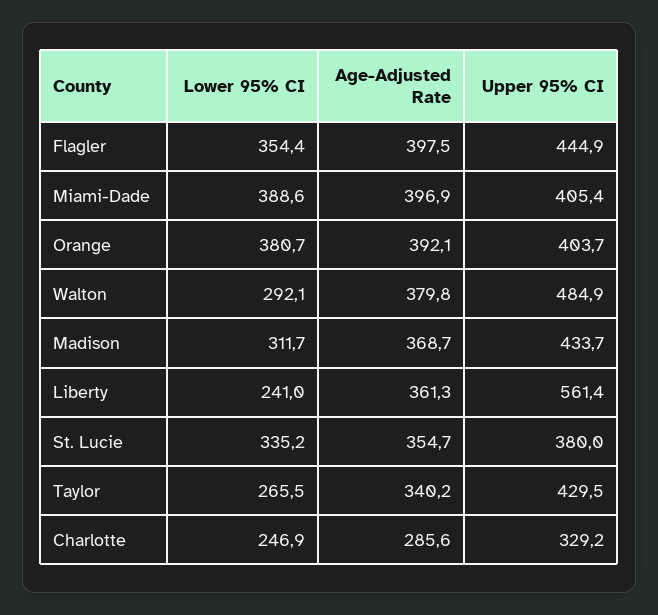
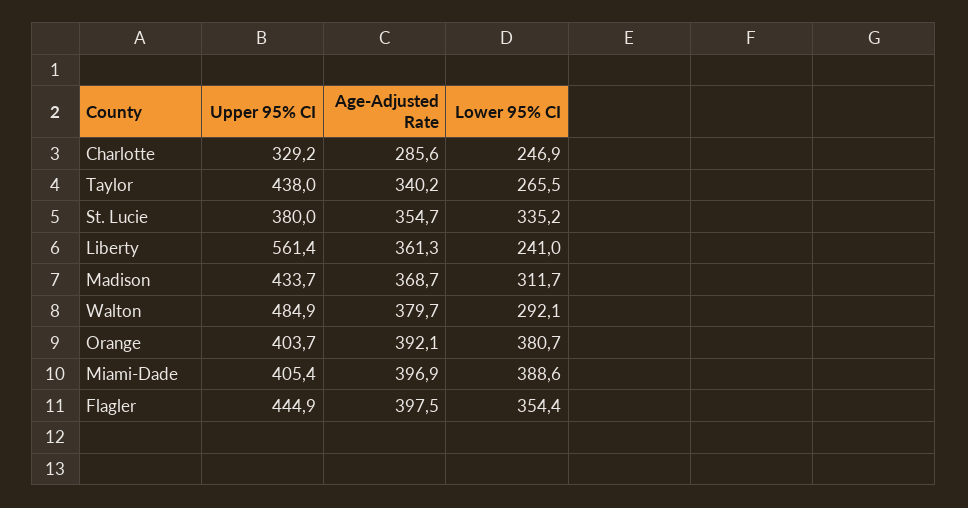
  {
    "Lower 95% CI": {
      "Flagler": 354.4,
      "Miami-Dade": 388.6,
      "Orange": 380.7,
      "Walton": 292.1,
      "Madison": 311.7,
      "Liberty": 241,
      "St. Lucie": 335.2,
      "Taylor": 265.5,
      "Charlotte": 246.9
    },
    "Age-Adjusted Rate": {
      "Flagler": 397.5,
      "Miami-Dade": 396.9,
      "Orange": 392.1,
-     "Walton": 379.8,
+     "Walton": 379.7,
      "Madison": 368.7,
      "Liberty": 361.3,
      "St. Lucie": 354.7,
      "Taylor": 340.2,
      "Charlotte": 285.6
    },
    "Upper 95% CI": {
      "Flagler": 444.9,
      "Miami-Dade": 405.4,
      "Orange": 403.7,
      "Walton": 484.9,
      "Madison": 433.7,
      "Liberty": 561.4,
      "St. Lucie": 380,
-     "Taylor": 429.5,
+     "Taylor": 438,
      "Charlotte": 329.2
    }
  }

